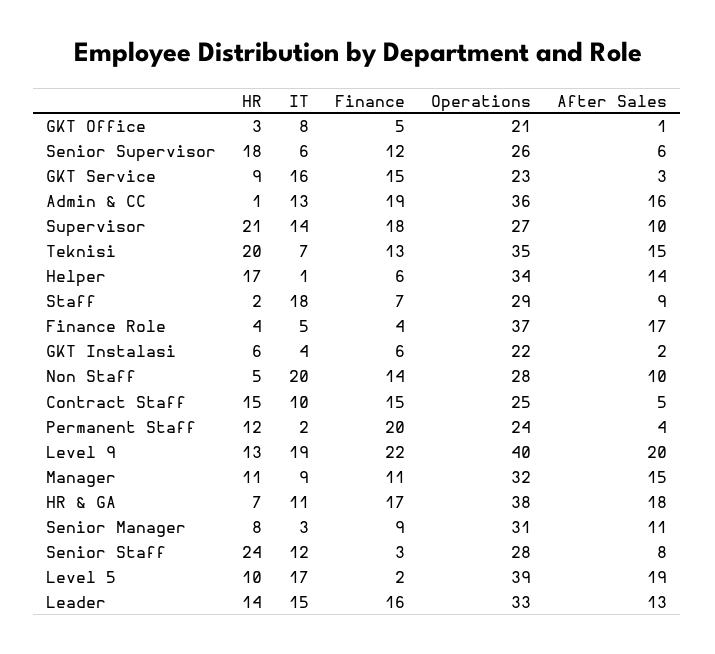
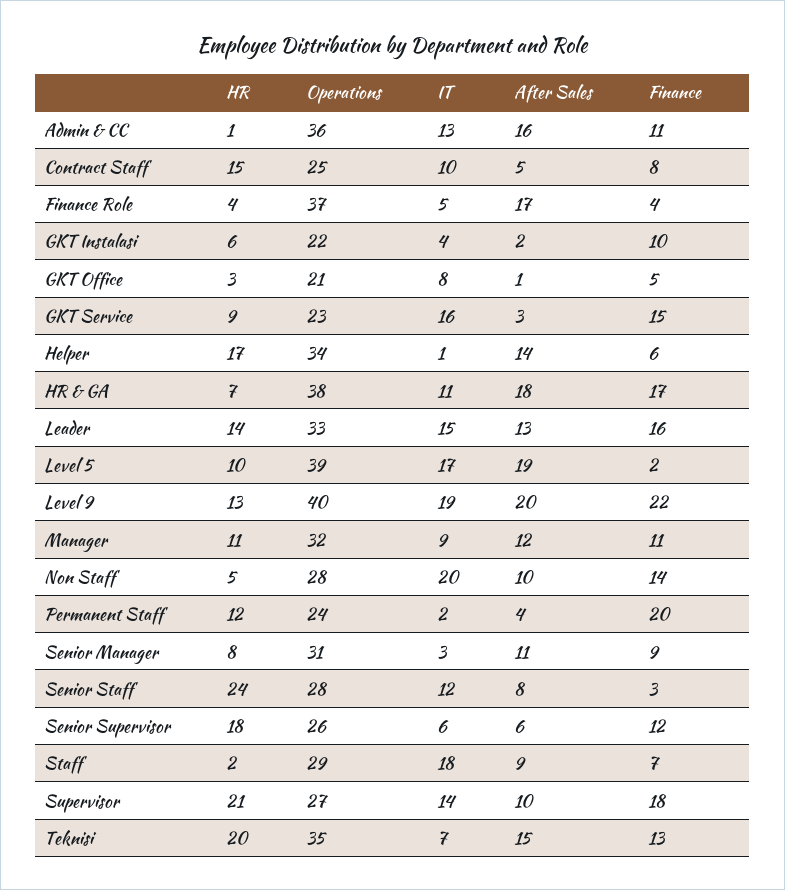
  {
    "HR": {
      "GKT Office": 3,
      "Senior Supervisor": 18,
      "GKT Service": 9,
      "Admin & CC": 1,
      "Supervisor": 21,
      "Teknisi": 20,
      "Helper": 17,
      "Staff": 2,
      "Finance Role": 4,
      "GKT Instalasi": 6,
      "Non Staff": 5,
      "Contract Staff": 15,
      "Permanent Staff": 12,
      "Level 9": 13,
      "Manager": 11,
      "HR & GA": 7,
      "Senior Manager": 8,
      "Senior Staff": 24,
      "Level 5": 10,
      "Leader": 14
    },
    "IT": {
      "GKT Office": 8,
      "Senior Supervisor": 6,
      "GKT Service": 16,
      "Admin & CC": 13,
      "Supervisor": 14,
      "Teknisi": 7,
      "Helper": 1,
      "Staff": 18,
      "Finance Role": 5,
      "GKT Instalasi": 4,
      "Non Staff": 20,
      "Contract Staff": 10,
      "Permanent Staff": 2,
      "Level 9": 19,
      "Manager": 9,
      "HR & GA": 11,
      "Senior Manager": 3,
      "Senior Staff": 12,
      "Level 5": 17,
      "Leader": 15
    },
    "Finance": {
      "GKT Office": 5,
      "Senior Supervisor": 12,
      "GKT Service": 15,
-     "Admin & CC": 19,
+     "Admin & CC": 11,
      "Supervisor": 18,
      "Teknisi": 13,
      "Helper": 6,
      "Staff": 7,
      "Finance Role": 4,
-     "GKT Instalasi": 6,
+     "GKT Instalasi": 10,
      "Non Staff": 14,
-     "Contract Staff": 15,
+     "Contract Staff": 8,
      "Permanent Staff": 20,
      "Level 9": 22,
      "Manager": 11,
      "HR & GA": 17,
      "Senior Manager": 9,
      "Senior Staff": 3,
      "Level 5": 2,
      "Leader": 16
    },
    "Operations": {
      "GKT Office": 21,
      "Senior Supervisor": 26,
      "GKT Service": 23,
      "Admin & CC": 36,
      "Supervisor": 27,
      "Teknisi": 35,
      "Helper": 34,
      "Staff": 29,
      "Finance Role": 37,
      "GKT Instalasi": 22,
      "Non Staff": 28,
      "Contract Staff": 25,
      "Permanent Staff": 24,
      "Level 9": 40,
      "Manager": 32,
      "HR & GA": 38,
      "Senior Manager": 31,
      "Senior Staff": 28,
      "Level 5": 39,
      "Leader": 33
    },
    "After Sales": {
      "GKT Office": 1,
      "Senior Supervisor": 6,
      "GKT Service": 3,
      "Admin & CC": 16,
      "Supervisor": 10,
      "Teknisi": 15,
      "Helper": 14,
      "Staff": 9,
      "Finance Role": 17,
      "GKT Instalasi": 2,
      "Non Staff": 10,
      "Contract Staff": 5,
      "Permanent Staff": 4,
      "Level 9": 20,
-     "Manager": 15,
+     "Manager": 12,
      "HR & GA": 18,
      "Senior Manager": 11,
      "Senior Staff": 8,
      "Level 5": 19,
      "Leader": 13
    }
  }

